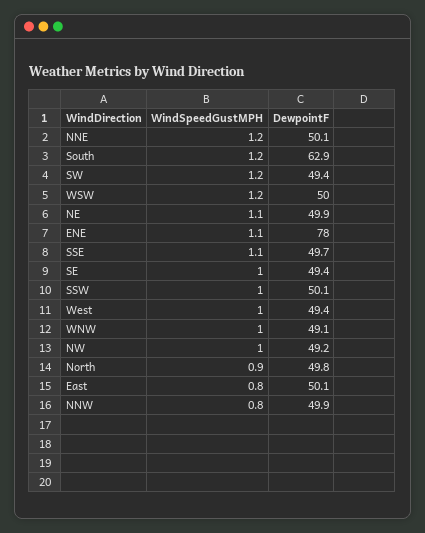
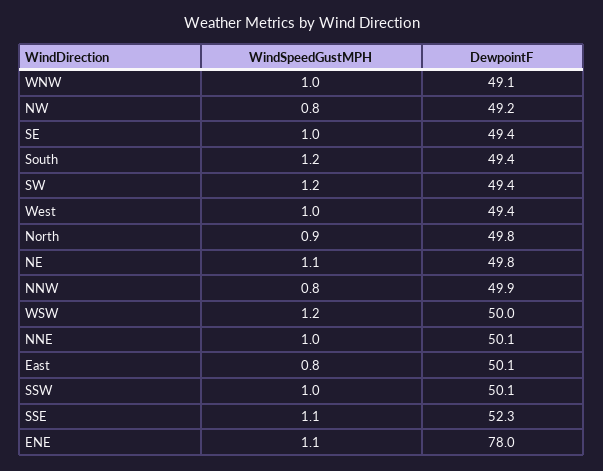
  {
    "WindSpeedGustMPH": {
-     "NNE": 1.2,
+     "NNE": 1,
      "South": 1.2,
      "SW": 1.2,
      "WSW": 1.2,
      "NE": 1.1,
      "ENE": 1.1,
      "SSE": 1.1,
      "SE": 1,
      "SSW": 1,
      "West": 1,
      "WNW": 1,
-     "NW": 1,
+     "NW": 0.8,
      "North": 0.9,
      "East": 0.8,
      "NNW": 0.8
    },
    "DewpointF": {
      "NNE": 50.1,
-     "South": 62.9,
+     "South": 49.4,
      "SW": 49.4,
      "WSW": 50,
-     "NE": 49.9,
+     "NE": 49.8,
      "ENE": 78,
-     "SSE": 49.7,
+     "SSE": 52.3,
      "SE": 49.4,
      "SSW": 50.1,
      "West": 49.4,
      "WNW": 49.1,
      "NW": 49.2,
      "North": 49.8,
      "East": 50.1,
      "NNW": 49.9
    }
  }

